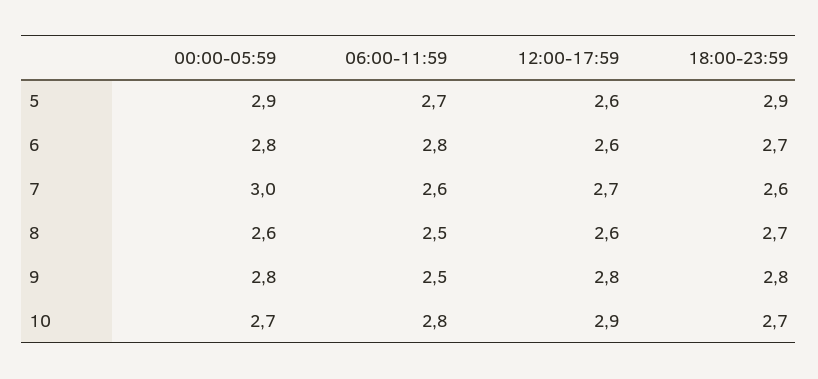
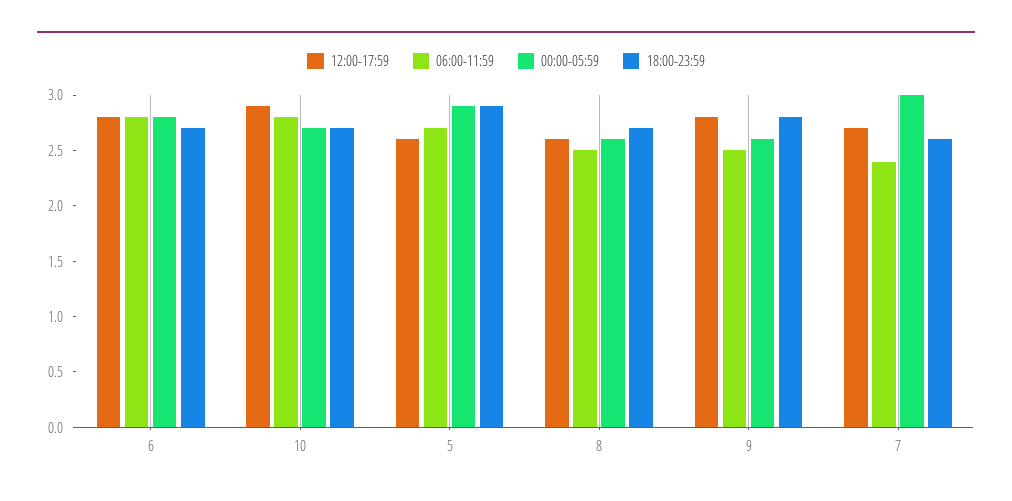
  {
    "00:00-05:59": {
      "5": 2.9,
      "6": 2.8,
      "7": 3,
      "8": 2.6,
-     "9": 2.8,
+     "9": 2.6,
      "10": 2.7
    },
    "06:00-11:59": {
      "5": 2.7,
      "6": 2.8,
-     "7": 2.6,
+     "7": 2.4,
      "8": 2.5,
      "9": 2.5,
      "10": 2.8
    },
    "12:00-17:59": {
      "5": 2.6,
-     "6": 2.6,
+     "6": 2.8,
      "7": 2.7,
      "8": 2.6,
      "9": 2.8,
      "10": 2.9
    },
    "18:00-23:59": {
      "5": 2.9,
      "6": 2.7,
      "7": 2.6,
      "8": 2.7,
      "9": 2.8,
      "10": 2.7
    }
  }

